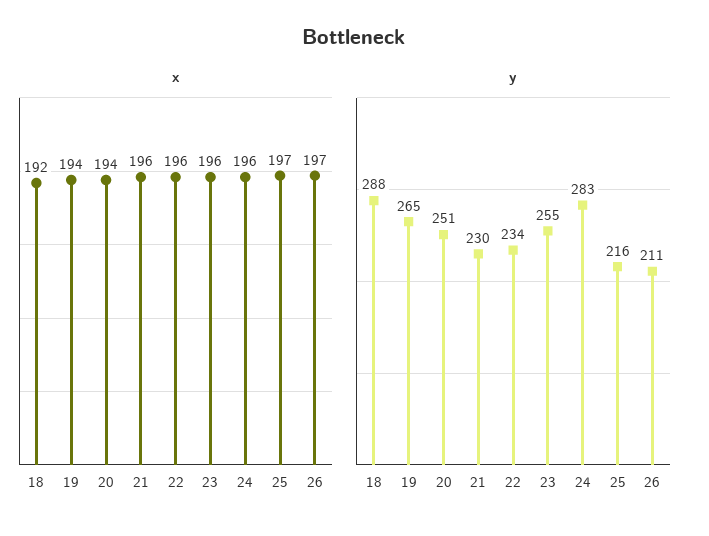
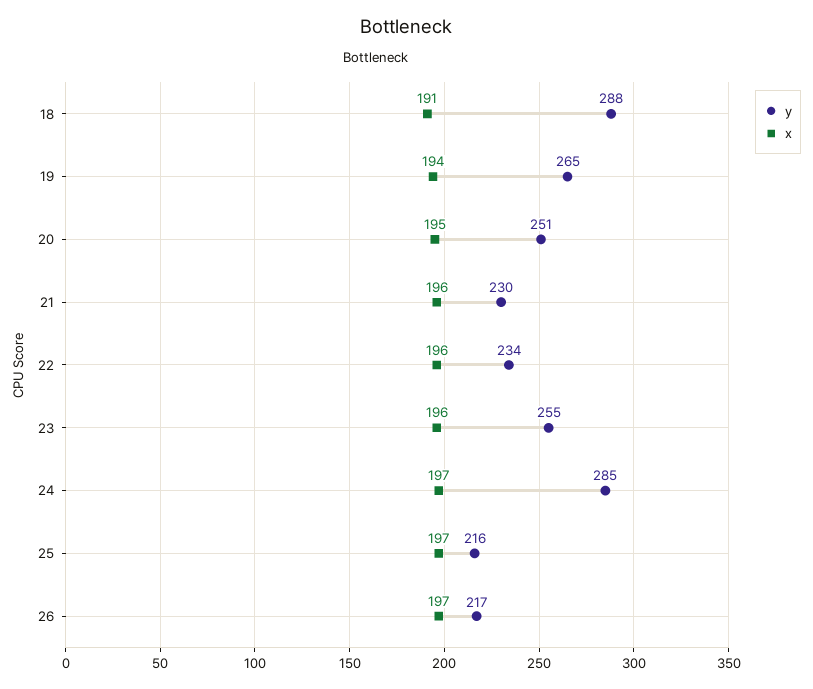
  {
    "x": {
-     "18": 192,
+     "18": 191,
      "19": 194,
-     "20": 194,
+     "20": 195,
      "21": 196,
      "22": 196,
      "23": 196,
-     "24": 196,
+     "24": 197,
      "25": 197,
      "26": 197
    },
    "y": {
      "18": 288,
      "19": 265,
      "20": 251,
      "21": 230,
      "22": 234,
      "23": 255,
-     "24": 283,
+     "24": 285,
      "25": 216,
-     "26": 211
+     "26": 217
    }
  }

